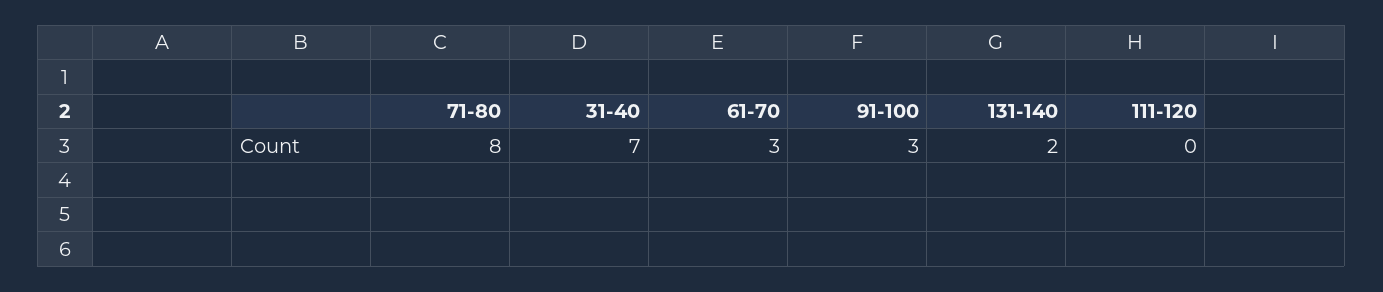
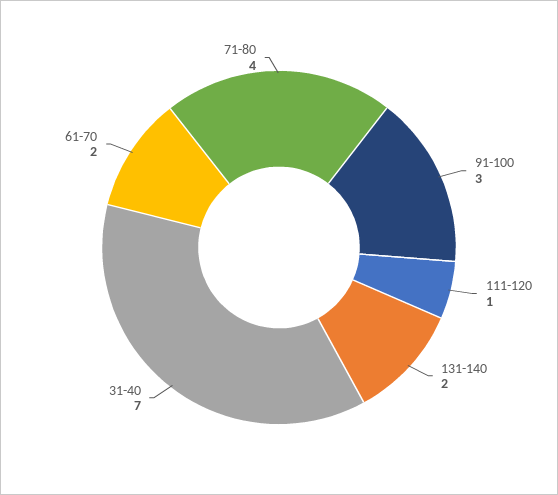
  {
-   "71-80": 8,
+   "71-80": 4,
    "31-40": 7,
-   "61-70": 3,
+   "61-70": 2,
    "91-100": 3,
    "131-140": 2,
-   "111-120": 0
+   "111-120": 1
  }

